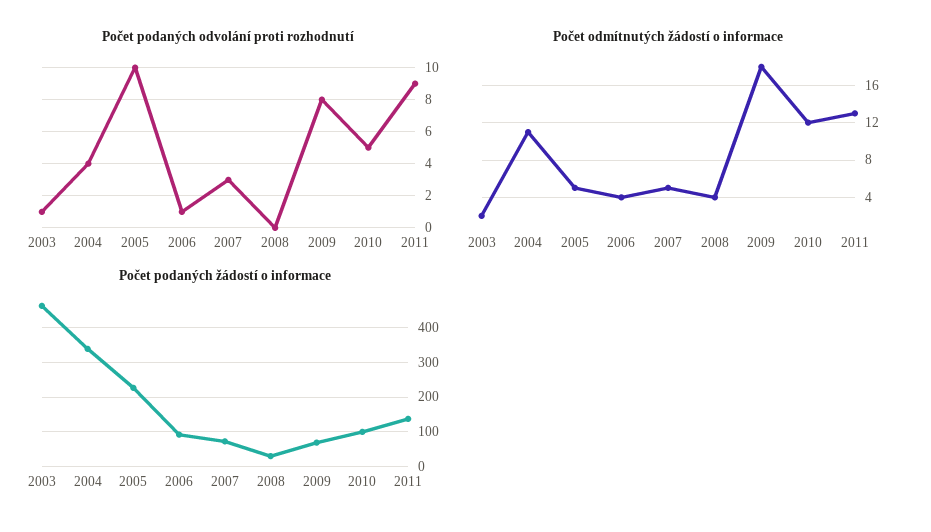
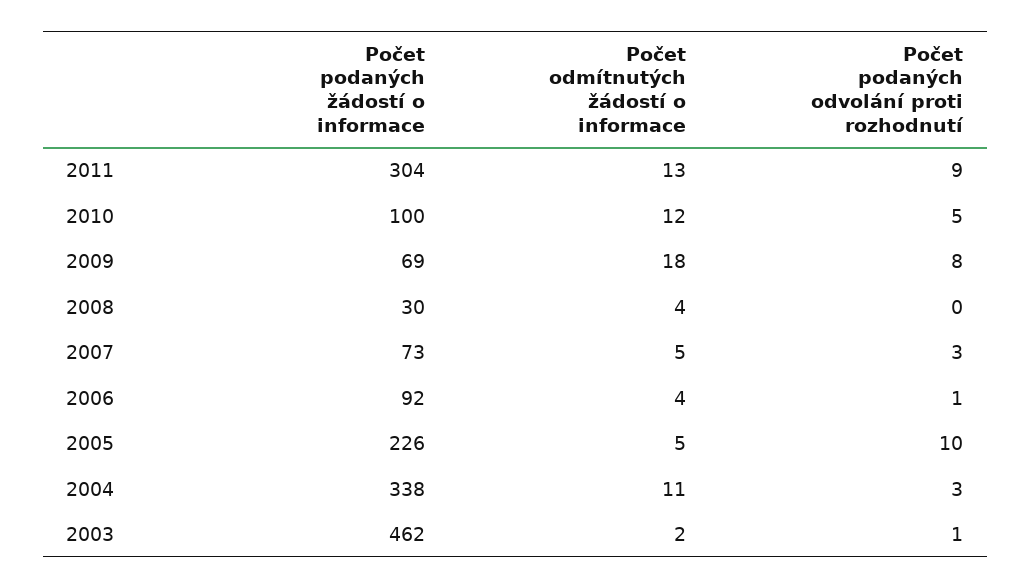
  {
    "Počet podaných odvolání proti rozhodnutí": {
      "2003": 1,
-     "2004": 4,
+     "2004": 3,
      "2005": 10,
      "2006": 1,
      "2007": 3,
      "2008": 0,
      "2009": 8,
      "2010": 5,
      "2011": 9
    },
    "Počet odmítnutých žádostí o informace": {
      "2003": 2,
      "2004": 11,
      "2005": 5,
      "2006": 4,
      "2007": 5,
      "2008": 4,
      "2009": 18,
      "2010": 12,
      "2011": 13
    },
    "Počet podaných žádostí o informace": {
      "2003": 462,
      "2004": 338,
      "2005": 226,
      "2006": 92,
      "2007": 73,
      "2008": 30,
      "2009": 69,
      "2010": 100,
-     "2011": 140
+     "2011": 304
    }
  }

